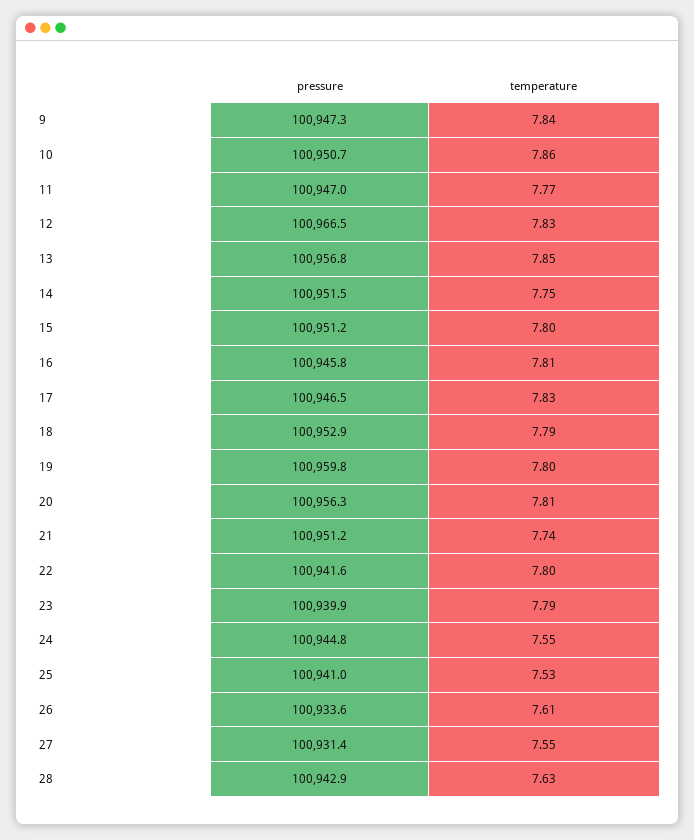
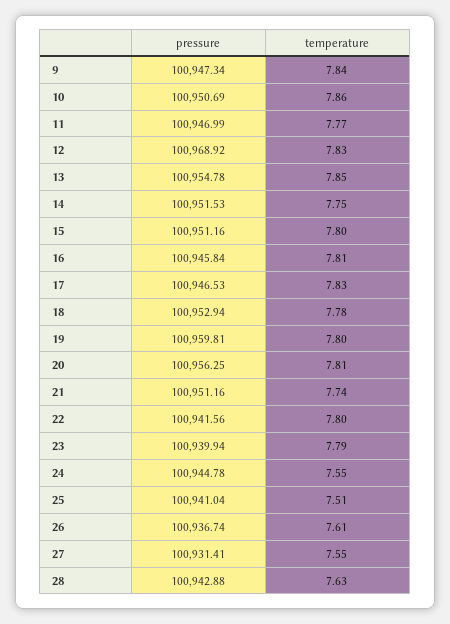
  {
    "pressure": {
      "9": 100947.34,
      "10": 100950.69,
      "11": 100946.99,
-     "12": 100966.5,
+     "12": 100968.92,
-     "13": 100956.8,
+     "13": 100954.78,
      "14": 100951.53,
      "15": 100951.16,
      "16": 100945.84,
      "17": 100946.53,
      "18": 100952.94,
      "19": 100959.81,
      "20": 100956.25,
      "21": 100951.16,
      "22": 100941.56,
      "23": 100939.94,
      "24": 100944.78,
      "25": 100941.04,
-     "26": 100933.6,
+     "26": 100936.74,
      "27": 100931.41,
      "28": 100942.88
    },
    "temperature": {
      "9": 7.84,
      "10": 7.86,
      "11": 7.77,
      "12": 7.83,
      "13": 7.85,
      "14": 7.75,
      "15": 7.8,
      "16": 7.81,
      "17": 7.83,
-     "18": 7.79,
+     "18": 7.78,
      "19": 7.8,
      "20": 7.81,
      "21": 7.74,
      "22": 7.8,
      "23": 7.79,
      "24": 7.55,
-     "25": 7.53,
+     "25": 7.51,
      "26": 7.61,
      "27": 7.55,
      "28": 7.63
    }
  }

